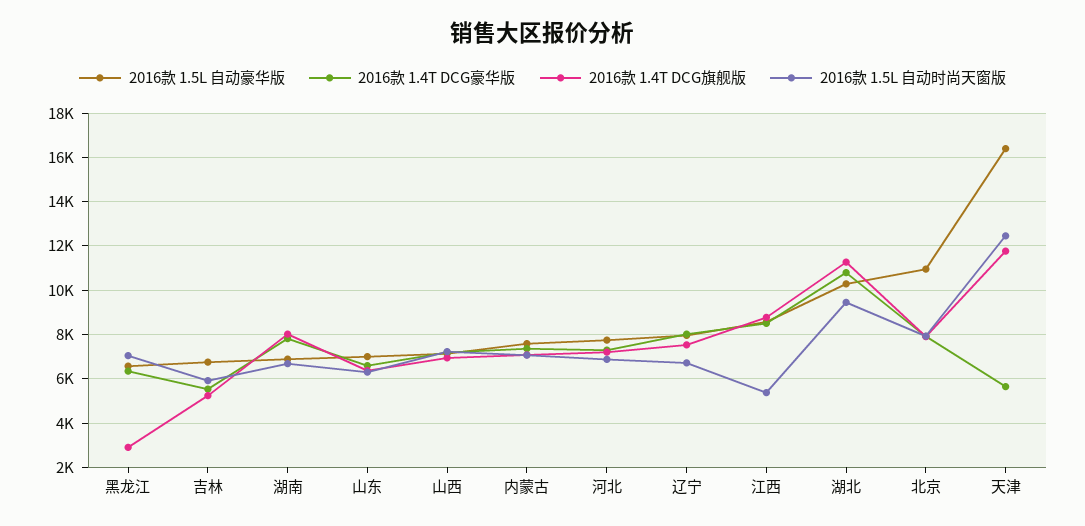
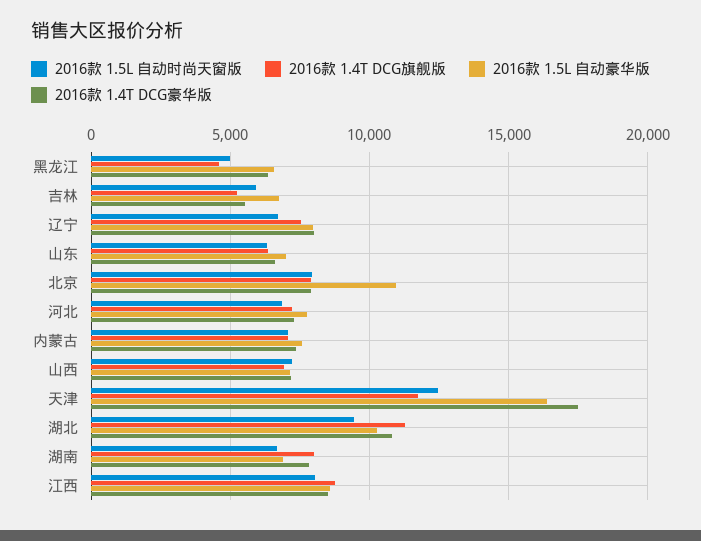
  {
    "2016款 1.5L 自动豪华版": {
      "黑龙江": 6500,
      "吉林": 7000,
      "湖南": 7000,
      "山东": 7000,
      "山西": 7000,
      "内蒙古": 7500,
      "河北": 8000,
      "辽宁": 8000,
      "江西": 8500,
      "湖北": 10500,
      "北京": 11000,
      "天津": 16500
    },
    "2016款 1.4T DCG豪华版": {
      "黑龙江": 6500,
      "吉林": 5500,
      "湖南": 8000,
      "山东": 6500,
      "山西": 7000,
      "内蒙古": 7500,
      "河北": 7500,
      "辽宁": 8000,
      "江西": 8500,
      "湖北": 11000,
      "北京": 8000,
-     "天津": 5500
+     "天津": 17500
    },
    "2016款 1.4T DCG旗舰版": {
-     "黑龙江": 3000,
+     "黑龙江": 4500,
      "吉林": 5000,
      "湖南": 8000,
      "山东": 6500,
      "山西": 7000,
      "内蒙古": 7000,
      "河北": 7000,
      "辽宁": 7500,
      "江西": 9000,
      "湖北": 11500,
      "北京": 8000,
      "天津": 12000
    },
    "2016款 1.5L 自动时尚天窗版": {
-     "黑龙江": 7000,
+     "黑龙江": 5000,
      "吉林": 6000,
      "湖南": 6500,
      "山东": 6500,
      "山西": 7000,
      "内蒙古": 7000,
      "河北": 7000,
      "辽宁": 6500,
-     "江西": 5500,
+     "江西": 8000,
      "湖北": 9500,
      "北京": 8000,
      "天津": 12500
    }
  }

